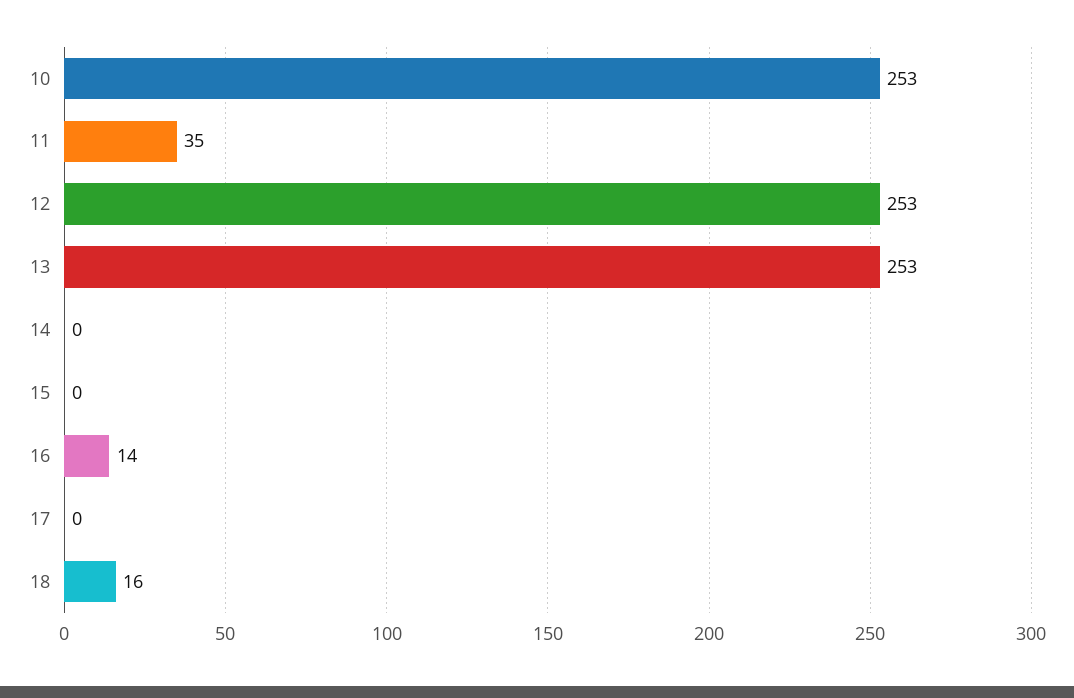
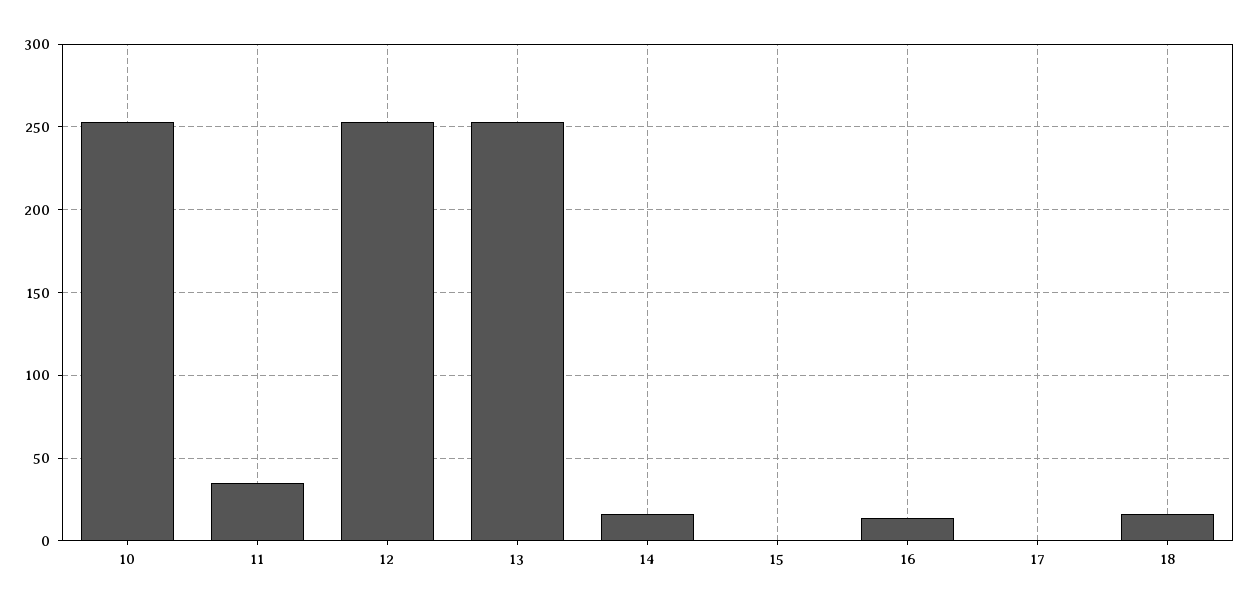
  {
    "10": 253,
    "11": 35,
    "12": 253,
    "13": 253,
-   "14": 0,
+   "14": 15,
    "15": 0,
    "16": 14,
    "17": 0,
    "18": 16
  }

